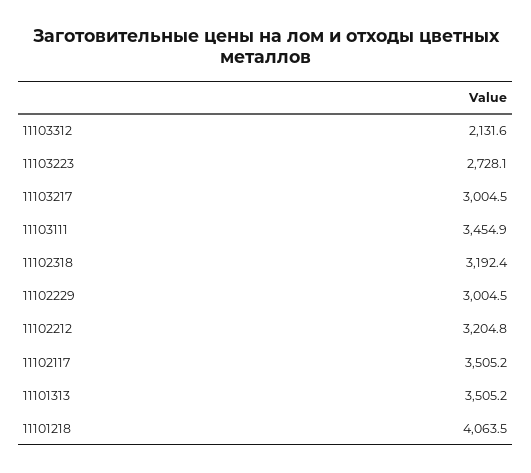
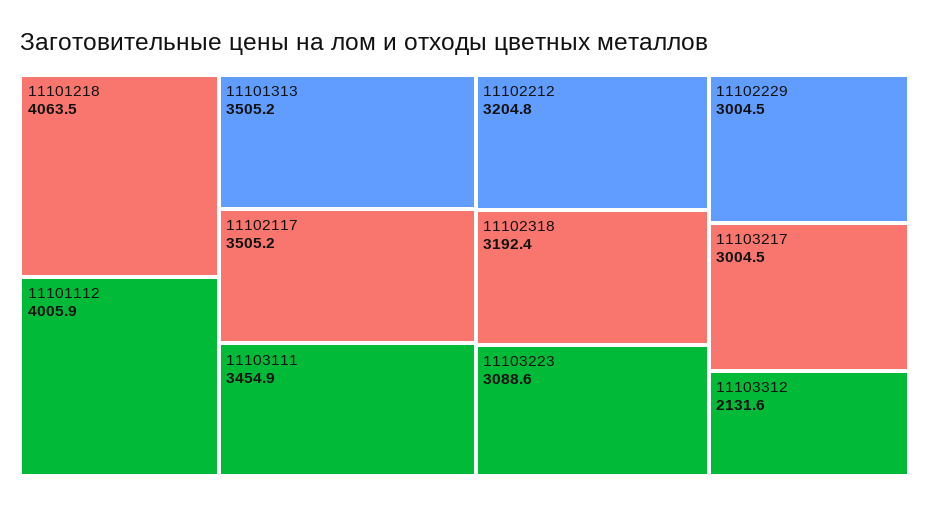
  {
    "11103312": 2131.6,
-   "11103223": 2728.1,
+   "11103223": 3088.6,
    "11103217": 3004.5,
    "11103111": 3454.9,
    "11102318": 3192.4,
    "11102229": 3004.5,
    "11102212": 3204.8,
    "11102117": 3505.2,
    "11101313": 3505.2,
-   "11101218": 4063.5
+   "11101218": 4063.5,
+   "11101112": 4005.9
  }

